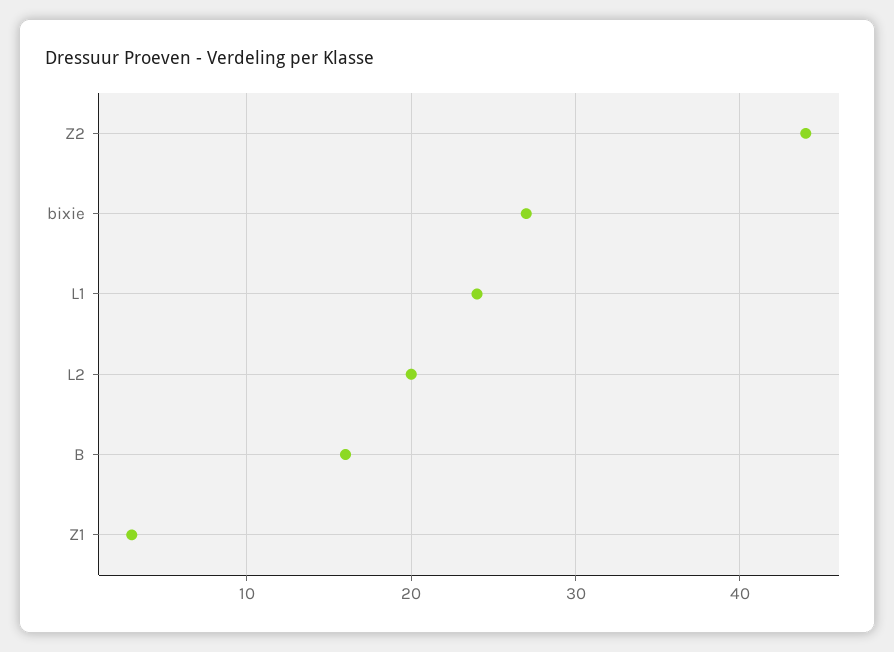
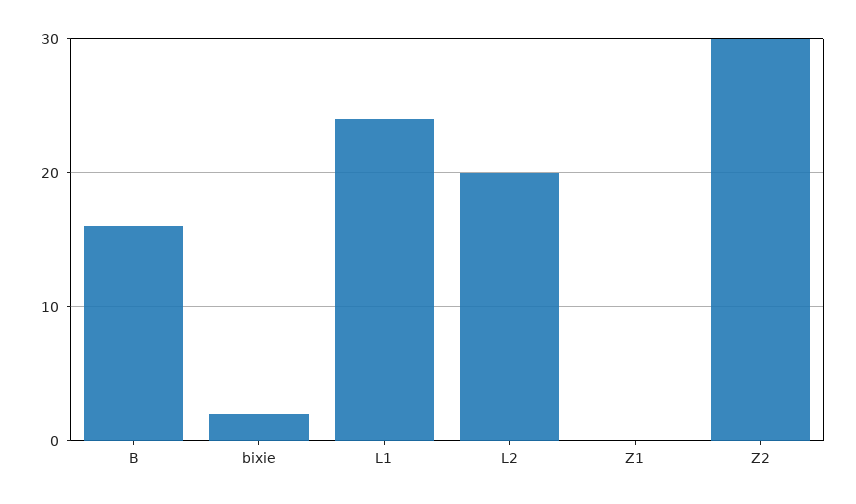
  {
-   "Z2": 44,
+   "Z2": 30,
-   "bixie": 27,
+   "bixie": 2,
    "L1": 24,
    "L2": 20,
    "B": 16,
-   "Z1": 3
+   "Z1": 0
  }

